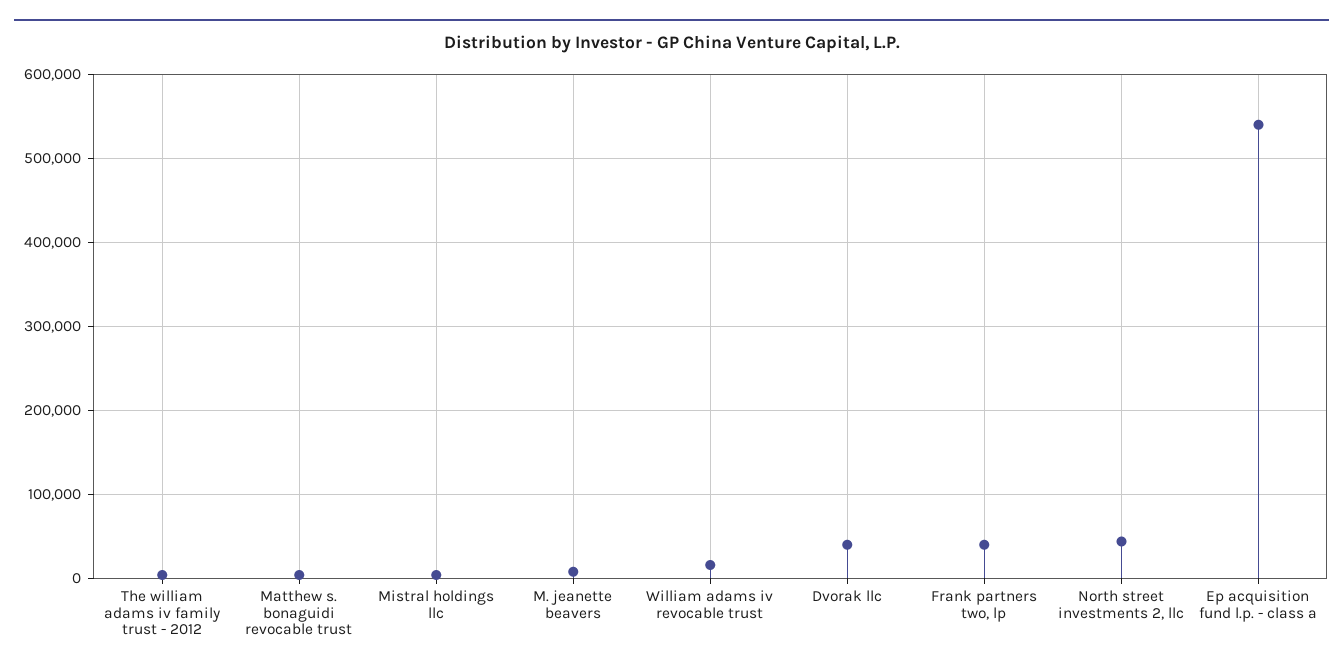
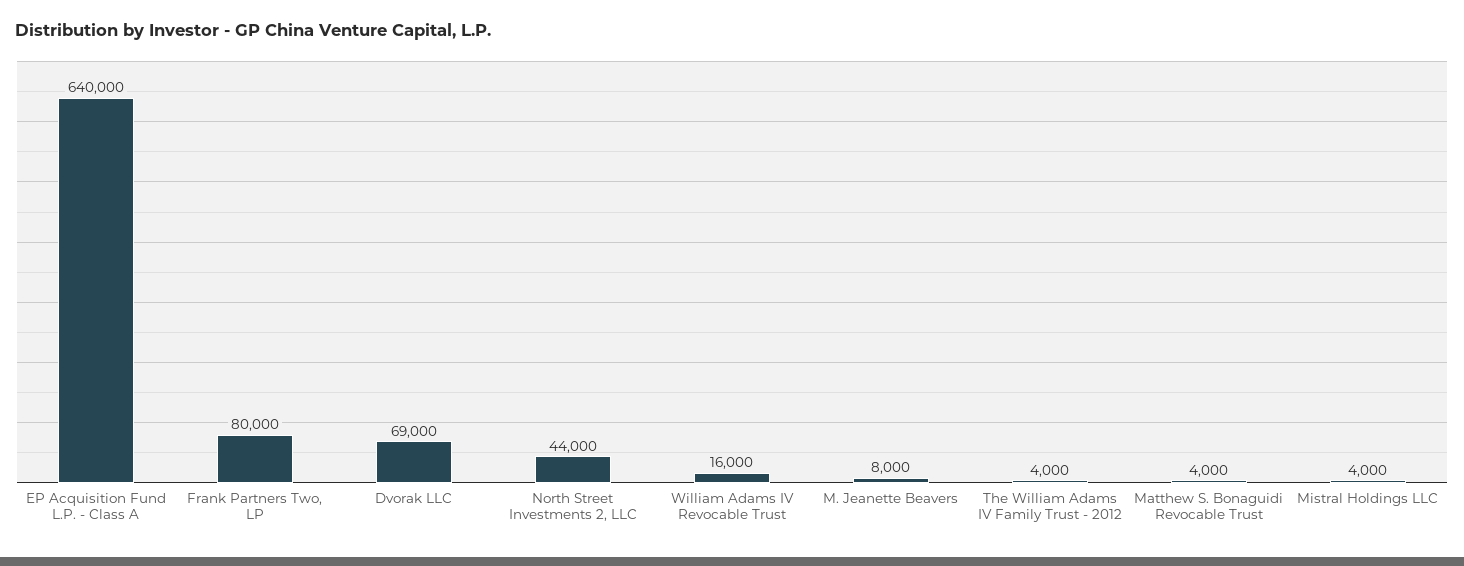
  {
    "The william adams iv family trust - 2012": 4000,
    "Matthew s. bonaguidi revocable trust": 4000,
    "Mistral holdings llc": 4000,
    "M. jeanette beavers": 8000,
    "William adams iv revocable trust": 16000,
-   "Dvorak llc": 40000,
+   "Dvorak llc": 69000,
-   "Frank partners two, lp": 40000,
+   "Frank partners two, lp": 80000,
    "North street investments 2, llc": 44000,
-   "Ep acquisition fund l.p. - class a": 540000
+   "Ep acquisition fund l.p. - class a": 640000
  }

